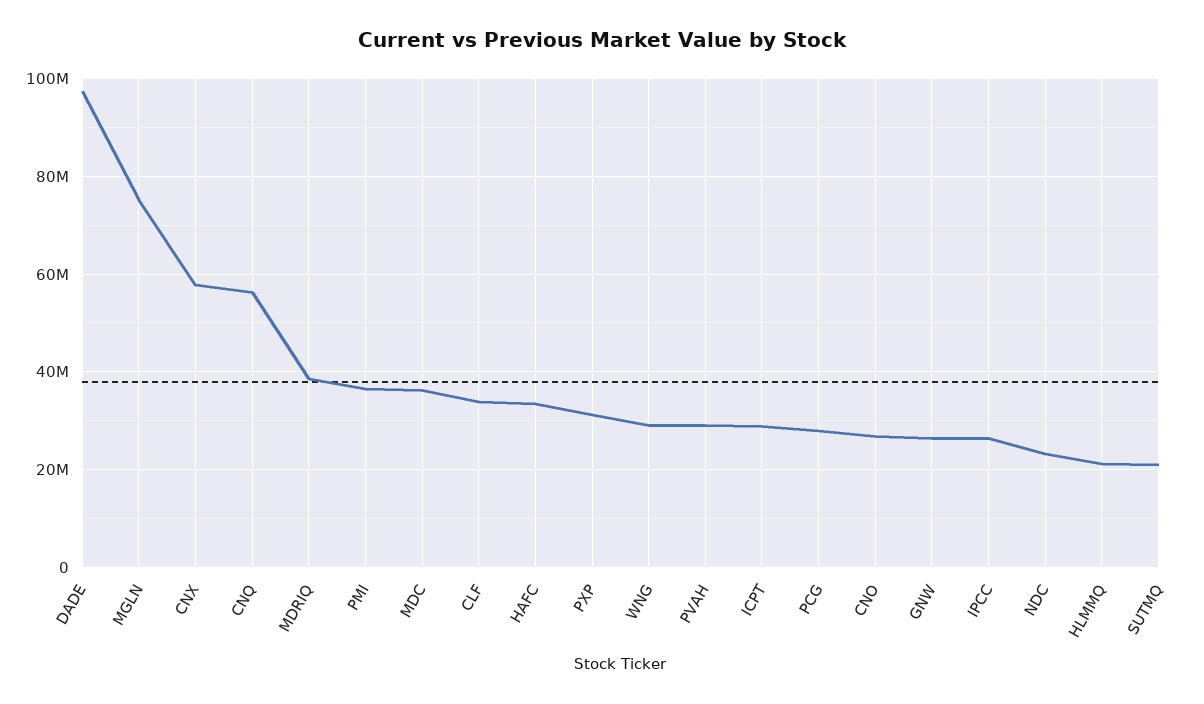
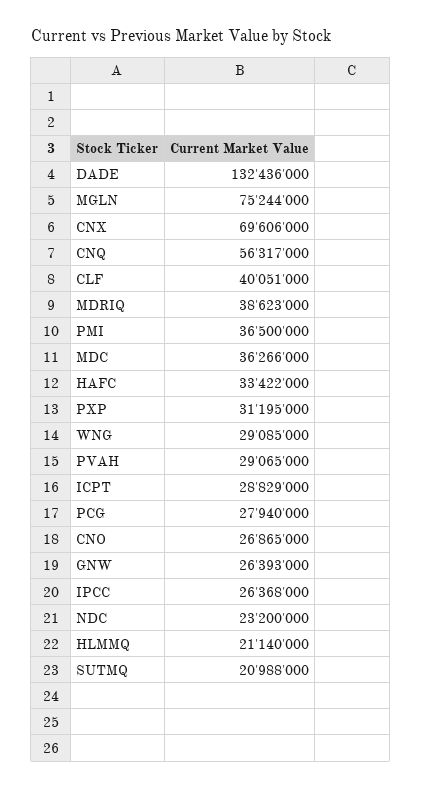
  {
-   "DADE": 98000000,
+   "DADE": 132436000,
    "MGLN": 75244000,
-   "CNX": 58000000,
+   "CNX": 69606000,
    "CNQ": 56317000,
    "MDRIQ": 38623000,
    "PMI": 36500000,
    "MDC": 36266000,
-   "CLF": 34000000,
+   "CLF": 40051000,
    "HAFC": 33422000,
    "PXP": 31195000,
    "WNG": 29085000,
    "PVAH": 29065000,
    "ICPT": 28829000,
    "PCG": 27940000,
    "CNO": 26865000,
    "GNW": 26393000,
    "IPCC": 26368000,
    "NDC": 23200000,
    "HLMMQ": 21140000,
    "SUTMQ": 20988000
  }

